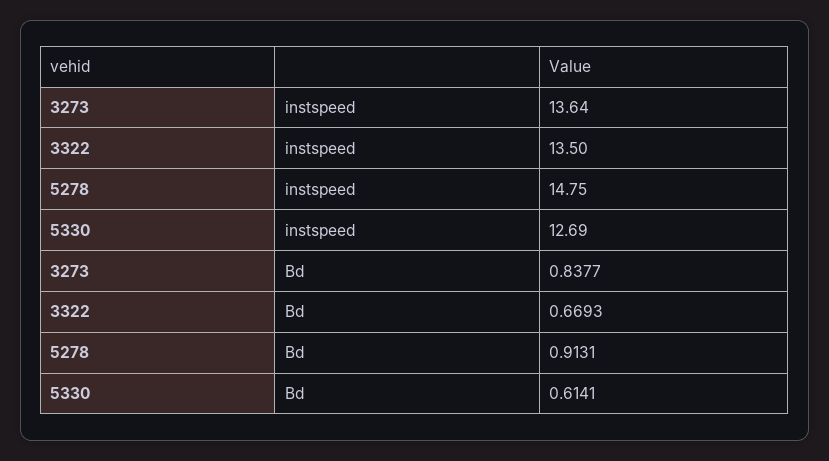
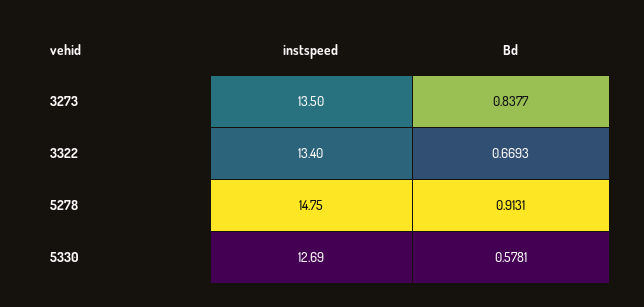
  {
    "3273": {
-     "instspeed": 13.64,
+     "instspeed": 13.5,
      "Bd": 0.8377
    },
    "3322": {
-     "instspeed": 13.5,
+     "instspeed": 13.4,
      "Bd": 0.6693
    },
    "5278": {
      "instspeed": 14.75,
      "Bd": 0.9131
    },
    "5330": {
      "instspeed": 12.69,
-     "Bd": 0.6141
+     "Bd": 0.5781
    }
  }

